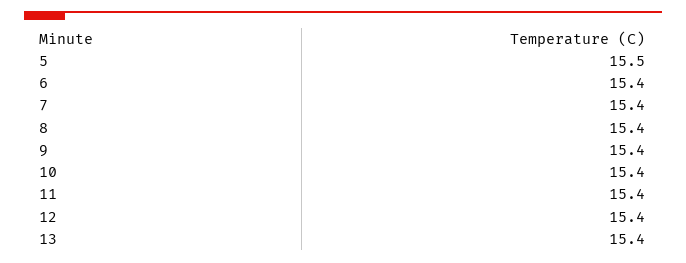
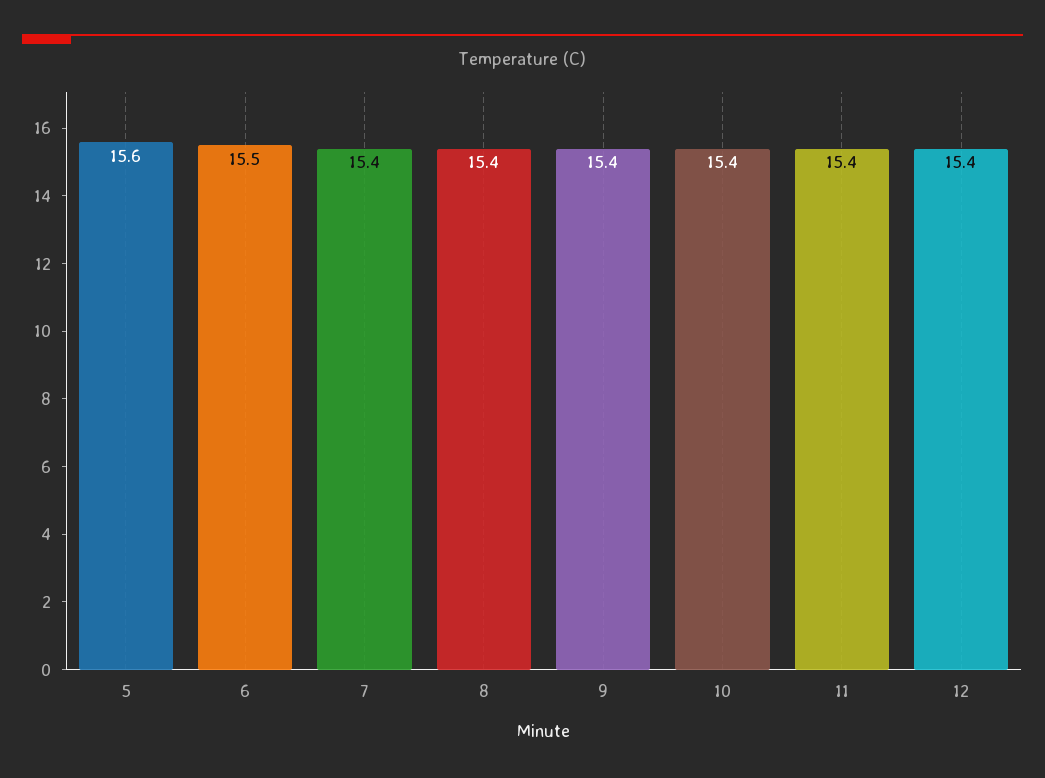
  {
-   "5": 15.5,
+   "5": 15.6,
-   "6": 15.4,
+   "6": 15.5,
    "7": 15.4,
    "8": 15.4,
    "9": 15.4,
    "10": 15.4,
    "11": 15.4,
-   "12": 15.4,
+   "12": 15.4
-   "13": 15.4
  }

